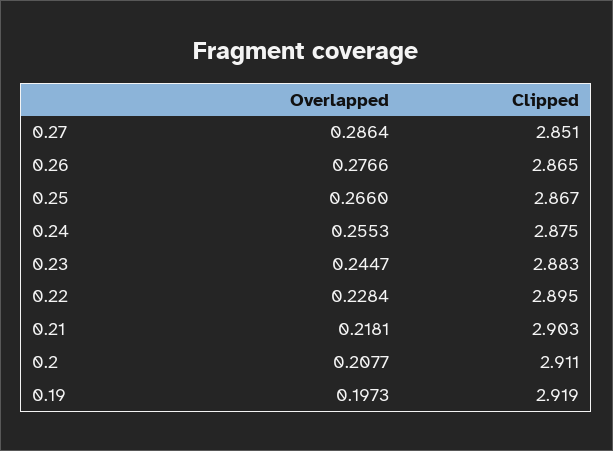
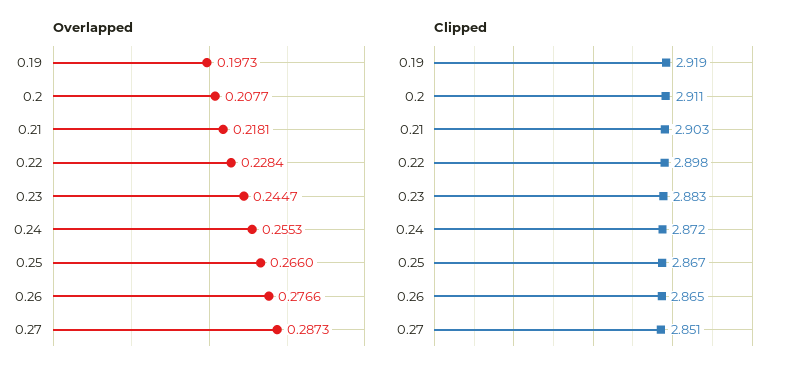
  {
    "Overlapped": {
-     "0.27": 0.2864,
+     "0.27": 0.2873,
      "0.26": 0.2766,
      "0.25": 0.266,
      "0.24": 0.2553,
      "0.23": 0.2447,
      "0.22": 0.2284,
      "0.21": 0.2181,
      "0.2": 0.2077,
      "0.19": 0.1973
    },
    "Clipped": {
      "0.27": 2.851,
      "0.26": 2.865,
      "0.25": 2.867,
-     "0.24": 2.875,
+     "0.24": 2.872,
      "0.23": 2.883,
-     "0.22": 2.895,
+     "0.22": 2.898,
      "0.21": 2.903,
      "0.2": 2.911,
      "0.19": 2.919
    }
  }

